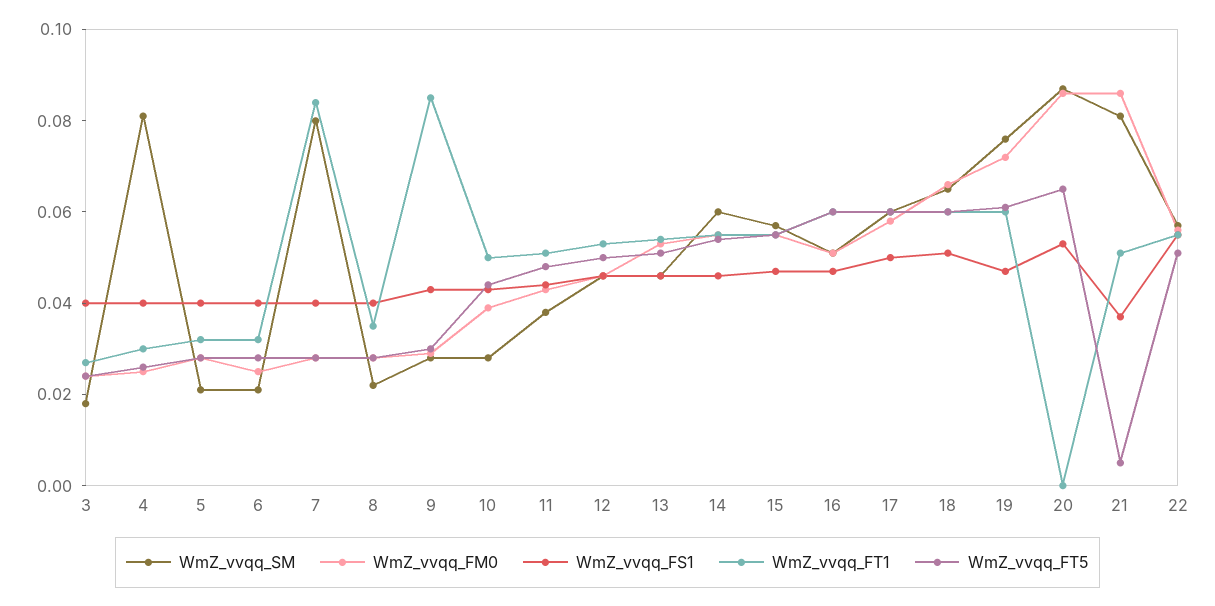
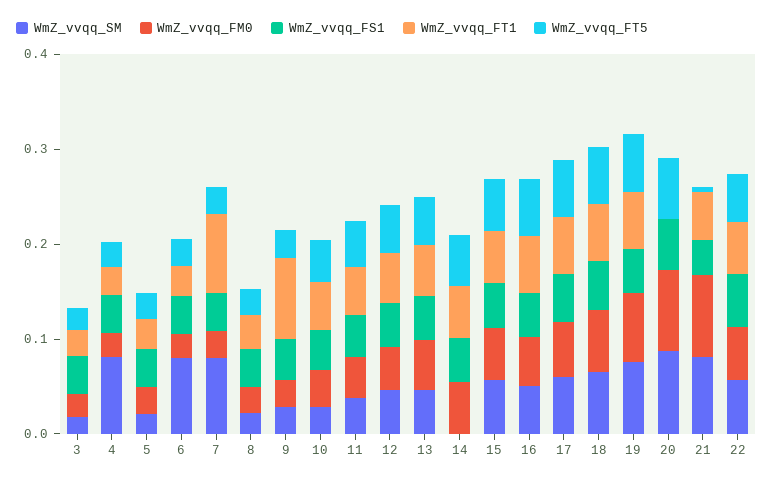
  {
    "WmZ_vvqq_SM": {
      "3": 0.02,
      "4": 0.08,
      "5": 0.02,
-     "6": 0.02,
+     "6": 0.08,
      "7": 0.08,
      "8": 0.02,
      "9": 0.03,
      "10": 0.03,
      "11": 0.04,
      "12": 0.045,
      "13": 0.045,
-     "14": 0.06,
+     "14": 0,
      "15": 0.055,
      "16": 0.05,
      "17": 0.06,
      "18": 0.065,
      "19": 0.075,
      "20": 0.085,
      "21": 0.08,
      "22": 0.055
    },
    "WmZ_vvqq_FM0": {
      "3": 0.025,
      "4": 0.025,
      "5": 0.03,
      "6": 0.025,
      "7": 0.03,
      "8": 0.03,
      "9": 0.03,
      "10": 0.04,
      "11": 0.045,
      "12": 0.045,
      "13": 0.055,
      "14": 0.055,
      "15": 0.055,
      "16": 0.05,
      "17": 0.06,
      "18": 0.065,
      "19": 0.07,
      "20": 0.085,
      "21": 0.085,
      "22": 0.055
    },
    "WmZ_vvqq_FS1": {
      "3": 0.04,
      "4": 0.04,
      "5": 0.04,
      "6": 0.04,
      "7": 0.04,
      "8": 0.04,
      "9": 0.045,
      "10": 0.045,
      "11": 0.045,
      "12": 0.045,
      "13": 0.045,
      "14": 0.045,
      "15": 0.045,
      "16": 0.045,
      "17": 0.05,
      "18": 0.05,
      "19": 0.045,
      "20": 0.055,
      "21": 0.035,
      "22": 0.055
    },
    "WmZ_vvqq_FT1": {
      "3": 0.025,
      "4": 0.03,
      "5": 0.03,
      "6": 0.03,
      "7": 0.085,
      "8": 0.035,
      "9": 0.085,
      "10": 0.05,
      "11": 0.05,
      "12": 0.055,
      "13": 0.055,
      "14": 0.055,
      "15": 0.055,
      "16": 0.06,
      "17": 0.06,
      "18": 0.06,
      "19": 0.06,
      "20": 0,
      "21": 0.05,
      "22": 0.055
    },
    "WmZ_vvqq_FT5": {
      "3": 0.025,
      "4": 0.025,
      "5": 0.03,
      "6": 0.03,
      "7": 0.03,
      "8": 0.03,
      "9": 0.03,
      "10": 0.045,
      "11": 0.05,
      "12": 0.05,
      "13": 0.05,
      "14": 0.055,
      "15": 0.055,
      "16": 0.06,
      "17": 0.06,
      "18": 0.06,
      "19": 0.06,
      "20": 0.065,
      "21": 0.005,
      "22": 0.05
    }
  }

